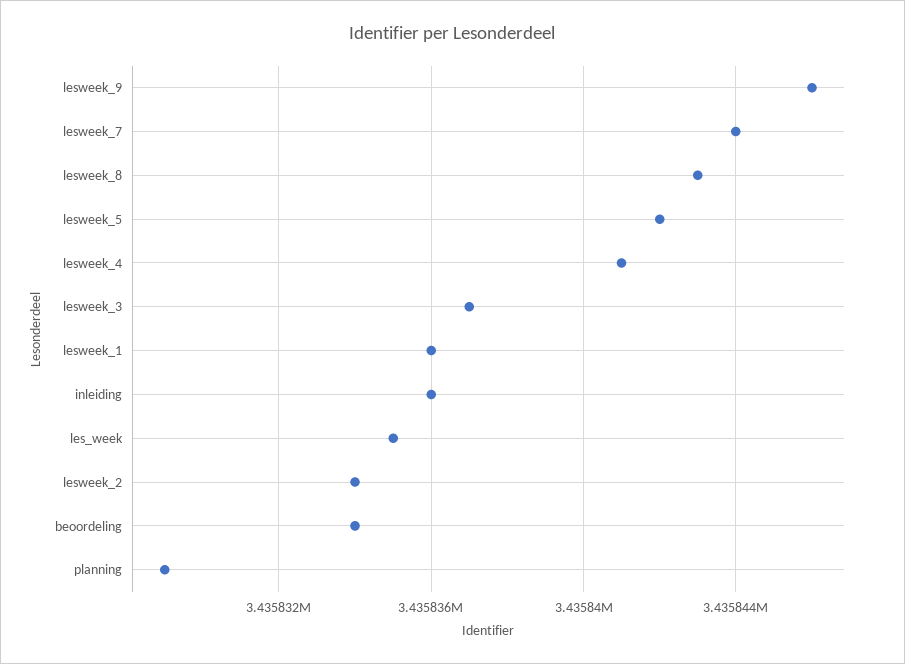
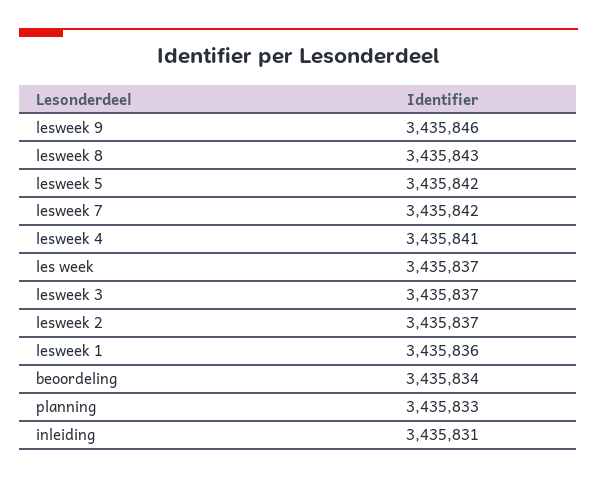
  {
    "lesweek_9": 3435846,
-   "lesweek_7": 3435844,
+   "lesweek_7": 3435842,
    "lesweek_8": 3435843,
    "lesweek_5": 3435842,
    "lesweek_4": 3435841,
    "lesweek_3": 3435837,
    "lesweek_1": 3435836,
-   "inleiding": 3435836,
+   "inleiding": 3435831,
-   "les_week": 3435835,
+   "les_week": 3435837,
-   "lesweek_2": 3435834,
+   "lesweek_2": 3435837,
    "beoordeling": 3435834,
-   "planning": 3435829
+   "planning": 3435833
  }

